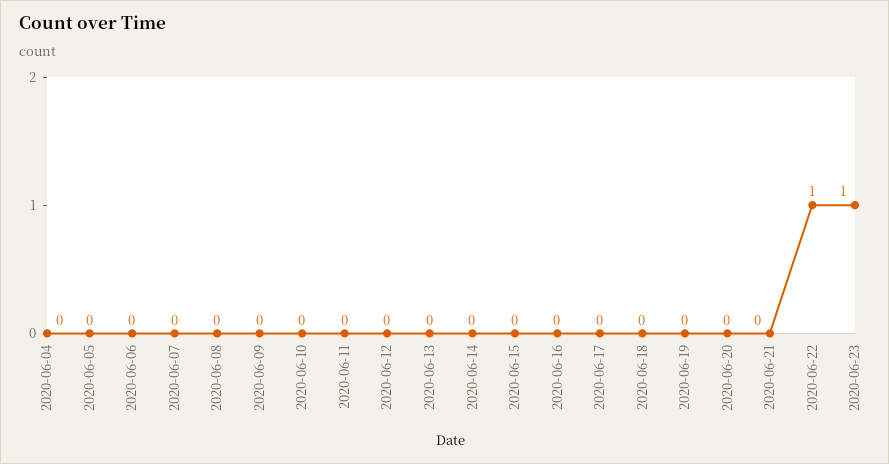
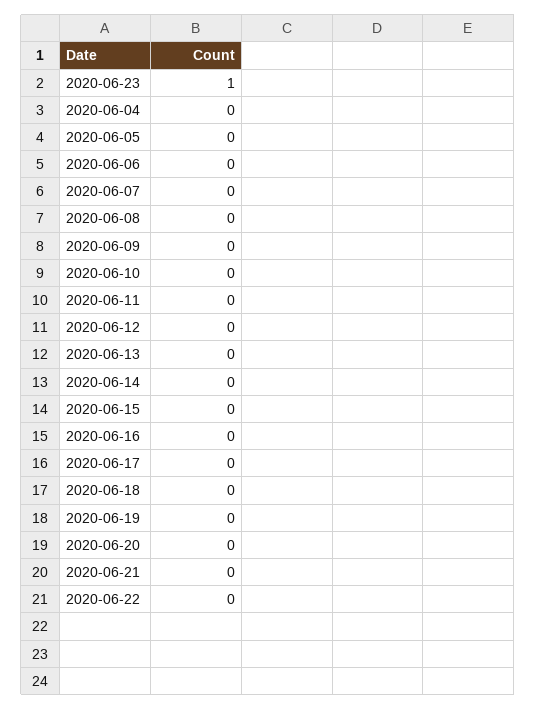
  {
    "2020-06-04": 0,
    "2020-06-05": 0,
    "2020-06-06": 0,
    "2020-06-07": 0,
    "2020-06-08": 0,
    "2020-06-09": 0,
    "2020-06-10": 0,
    "2020-06-11": 0,
    "2020-06-12": 0,
    "2020-06-13": 0,
    "2020-06-14": 0,
    "2020-06-15": 0,
    "2020-06-16": 0,
    "2020-06-17": 0,
    "2020-06-18": 0,
    "2020-06-19": 0,
    "2020-06-20": 0,
    "2020-06-21": 0,
-   "2020-06-22": 1,
+   "2020-06-22": 0,
    "2020-06-23": 1
  }

